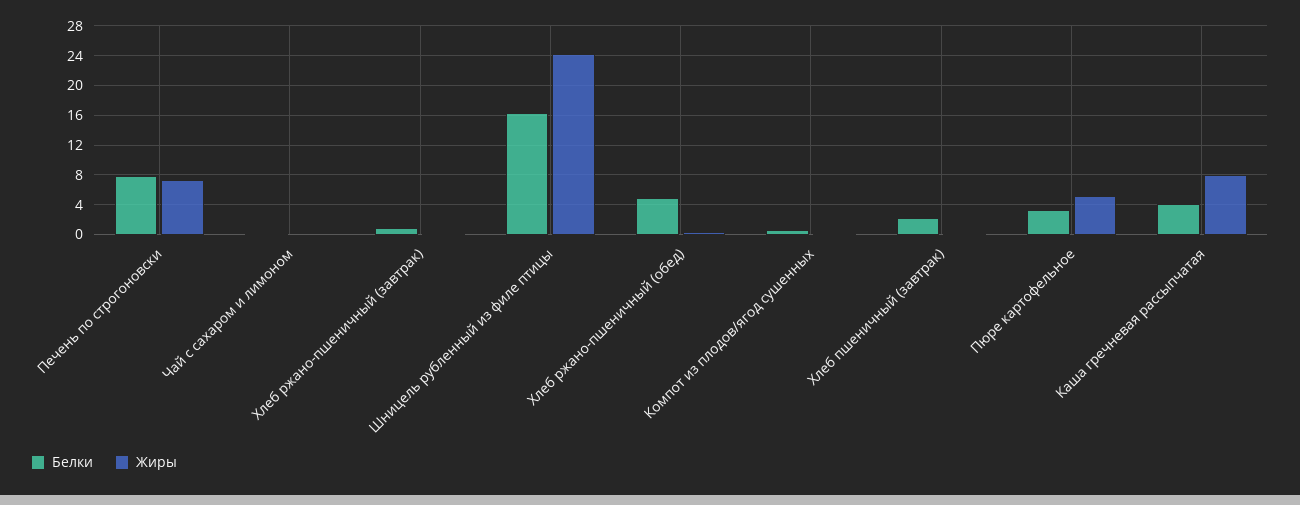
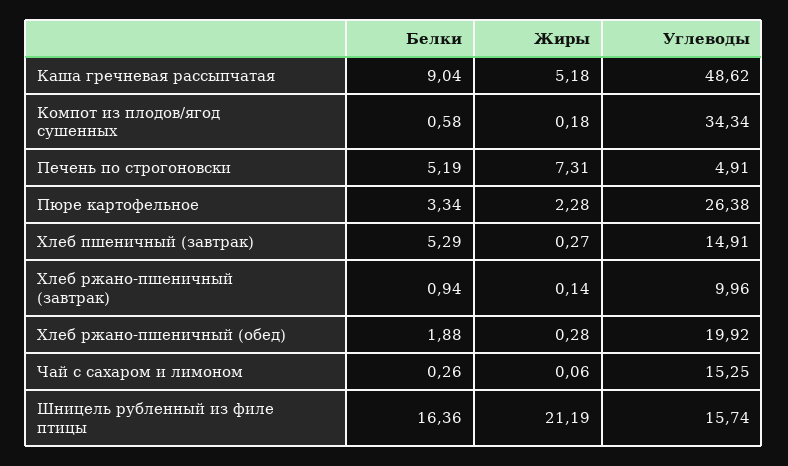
  {
    "Белки": {
-     "Печень по строгоновски": 8,
+     "Печень по строгоновски": 5.19,
      "Чай с сахаром и лимоном": 0.26,
      "Хлеб ржано-пшеничный (завтрак)": 0.94,
      "Шницель рубленный из филе птицы": 16.36,
-     "Хлеб ржано-пшеничный (обед)": 5,
+     "Хлеб ржано-пшеничный (обед)": 1.88,
      "Компот из плодов/ягод сушенных": 0.58,
-     "Хлеб пшеничный (завтрак)": 2,
+     "Хлеб пшеничный (завтрак)": 5.29,
      "Пюре картофельное": 3.34,
-     "Каша гречневая рассыпчатая": 4
+     "Каша гречневая рассыпчатая": 9.04
    },
    "Жиры": {
      "Печень по строгоновски": 7.31,
      "Чай с сахаром и лимоном": 0.06,
      "Хлеб ржано-пшеничный (завтрак)": 0.14,
-     "Шницель рубленный из филе птицы": 24,
+     "Шницель рубленный из филе птицы": 21.19,
      "Хлеб ржано-пшеничный (обед)": 0.28,
      "Компот из плодов/ягод сушенных": 0.18,
      "Хлеб пшеничный (завтрак)": 0.27,
-     "Пюре картофельное": 5,
+     "Пюре картофельное": 2.28,
-     "Каша гречневая рассыпчатая": 8
+     "Каша гречневая рассыпчатая": 5.18
-   }
+   },
+   "Углеводы": {
+     "Каша гречневая рассыпчатая": 48.62,
+     "Компот из плодов/ягод сушенных": 34.34,
+     "Печень по строгоновски": 4.91,
+     "Пюре картофельное": 26.38,
+     "Хлеб пшеничный (завтрак)": 14.91,
+     "Хлеб ржано-пшеничный (завтрак)": 9.96,
+     "Хлеб ржано-пшеничный (обед)": 19.92,
+     "Чай с сахаром и лимоном": 15.25,
+     "Шницель рубленный из филе птицы": 15.74
+   }
  }

